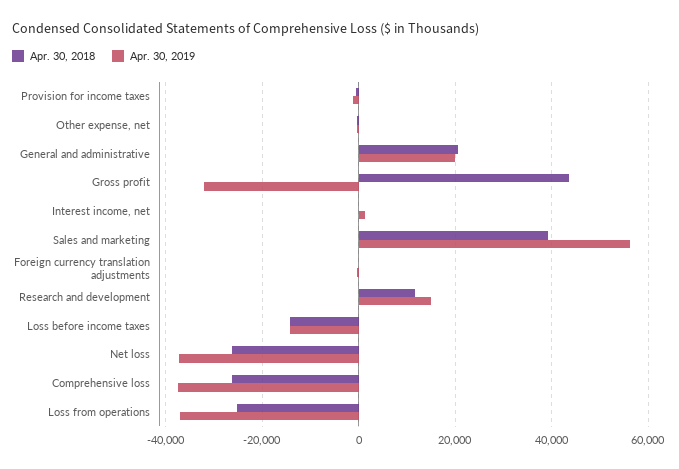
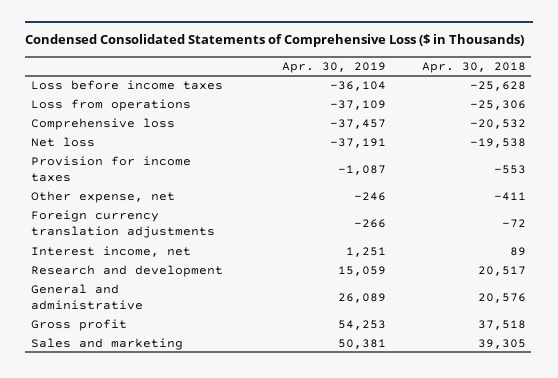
  {
    "Apr. 30, 2018": {
      "Provision for income taxes": -553,
      "Other expense, net": -411,
      "General and administrative": 20576,
-     "Gross profit": 44000,
+     "Gross profit": 37518,
      "Interest income, net": 89,
      "Sales and marketing": 39305,
      "Foreign currency translation adjustments": -72,
-     "Research and development": 12000,
+     "Research and development": 20517,
-     "Loss before income taxes": -14000,
+     "Loss before income taxes": -25628,
-     "Net loss": -26000,
+     "Net loss": -19538,
-     "Comprehensive loss": -26000,
+     "Comprehensive loss": -20532,
      "Loss from operations": -25306
    },
    "Apr. 30, 2019": {
      "Provision for income taxes": -1087,
      "Other expense, net": -246,
-     "General and administrative": 20000,
+     "General and administrative": 26089,
-     "Gross profit": -32000,
+     "Gross profit": 54253,
      "Interest income, net": 1251,
-     "Sales and marketing": 56000,
+     "Sales and marketing": 50381,
      "Foreign currency translation adjustments": -266,
      "Research and development": 15059,
-     "Loss before income taxes": -14000,
+     "Loss before income taxes": -36104,
      "Net loss": -37191,
      "Comprehensive loss": -37457,
      "Loss from operations": -37109
    }
  }

